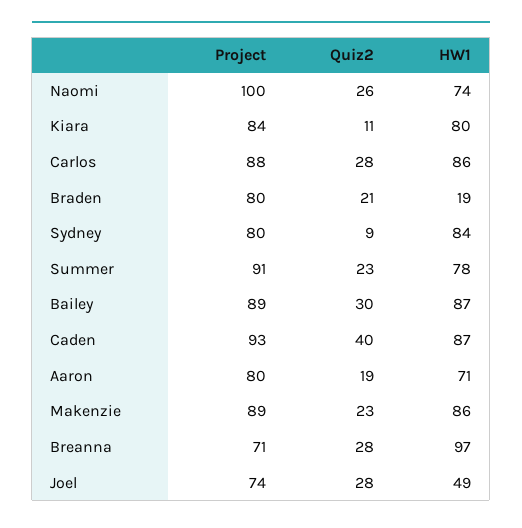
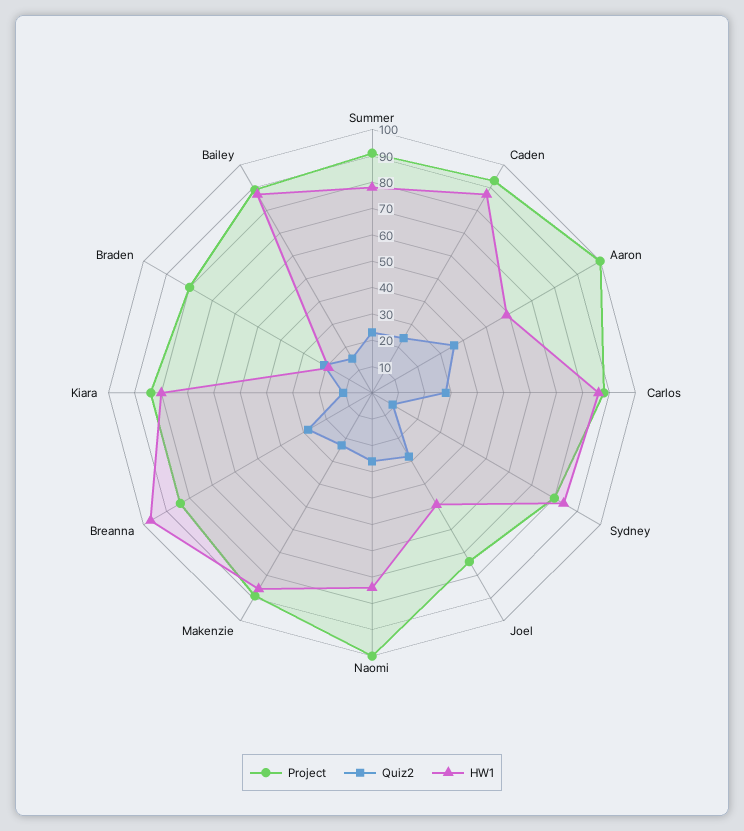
  {
    "Project": {
      "Naomi": 100,
      "Kiara": 84,
      "Carlos": 88,
      "Braden": 80,
      "Sydney": 80,
      "Summer": 91,
      "Bailey": 89,
      "Caden": 93,
-     "Aaron": 80,
+     "Aaron": 100,
      "Makenzie": 89,
-     "Breanna": 71,
+     "Breanna": 85,
      "Joel": 74
    },
    "Quiz2": {
      "Naomi": 26,
      "Kiara": 11,
      "Carlos": 28,
      "Braden": 21,
      "Sydney": 9,
      "Summer": 23,
-     "Bailey": 30,
+     "Bailey": 15,
-     "Caden": 40,
+     "Caden": 25,
-     "Aaron": 19,
+     "Aaron": 35,
      "Makenzie": 23,
      "Breanna": 28,
      "Joel": 28
    },
    "HW1": {
      "Naomi": 74,
      "Kiara": 80,
      "Carlos": 86,
      "Braden": 19,
      "Sydney": 84,
      "Summer": 78,
      "Bailey": 87,
      "Caden": 87,
-     "Aaron": 71,
+     "Aaron": 60,
      "Makenzie": 86,
      "Breanna": 97,
      "Joel": 49
    }
  }

